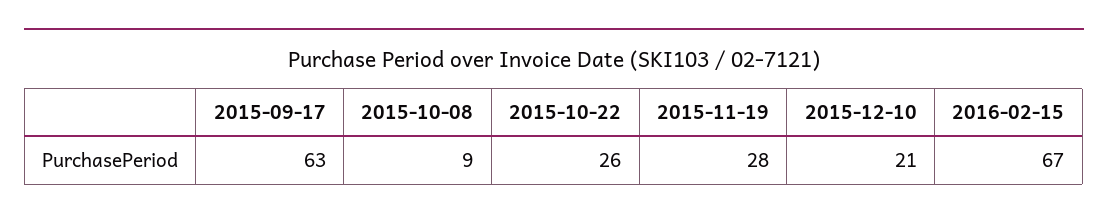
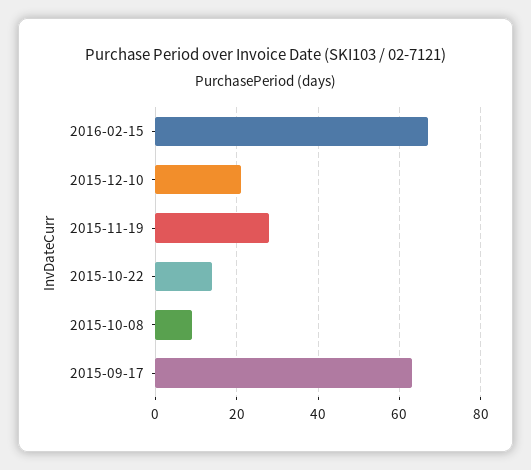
  {
    "2015-09-17": 63,
    "2015-10-08": 9,
-   "2015-10-22": 26,
+   "2015-10-22": 15,
    "2015-11-19": 28,
    "2015-12-10": 21,
    "2016-02-15": 67
  }

